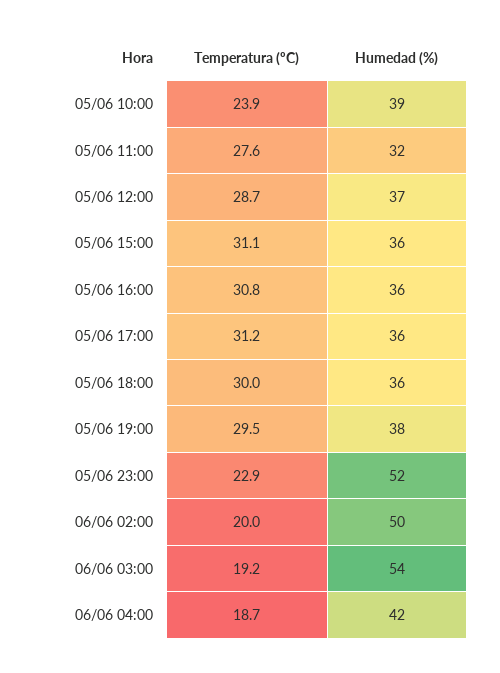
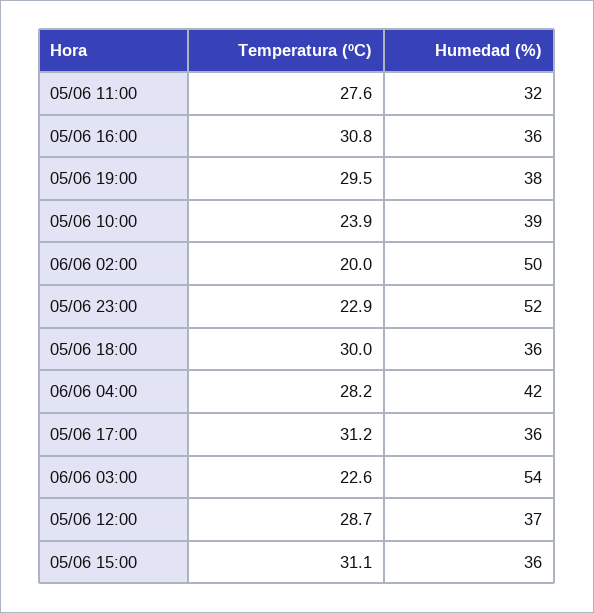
  {
    "Temperatura (ºC)": {
      "05/06 10:00": 23.9,
      "05/06 11:00": 27.6,
      "05/06 12:00": 28.7,
      "05/06 15:00": 31.1,
      "05/06 16:00": 30.8,
      "05/06 17:00": 31.2,
      "05/06 18:00": 30,
      "05/06 19:00": 29.5,
      "05/06 23:00": 22.9,
      "06/06 02:00": 20,
-     "06/06 03:00": 19.2,
+     "06/06 03:00": 22.6,
-     "06/06 04:00": 18.7
+     "06/06 04:00": 28.2
    },
    "Humedad (%)": {
      "05/06 10:00": 39,
      "05/06 11:00": 32,
      "05/06 12:00": 37,
      "05/06 15:00": 36,
      "05/06 16:00": 36,
      "05/06 17:00": 36,
      "05/06 18:00": 36,
      "05/06 19:00": 38,
      "05/06 23:00": 52,
      "06/06 02:00": 50,
      "06/06 03:00": 54,
      "06/06 04:00": 42
    }
  }

